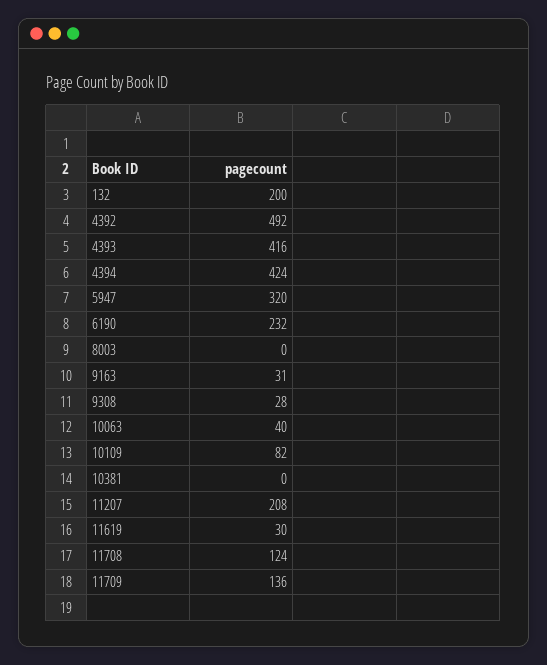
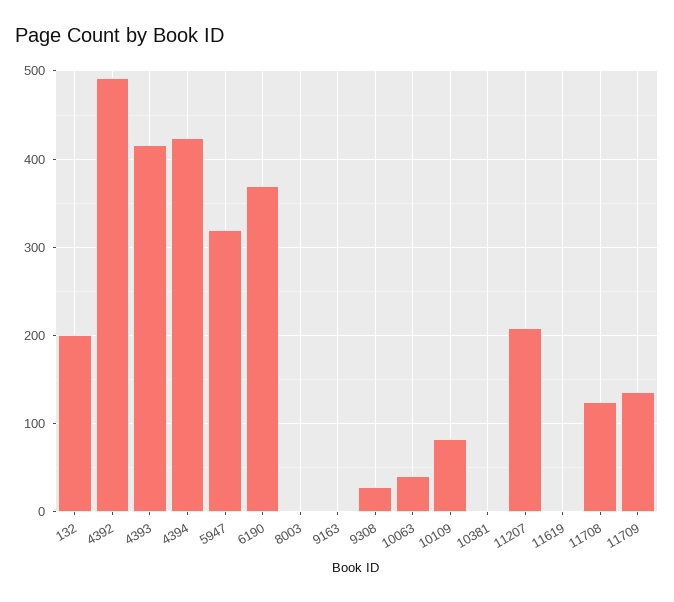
  {
    "132": 200,
    "4392": 492,
    "4393": 416,
    "4394": 424,
    "5947": 320,
-   "6190": 232,
+   "6190": 370,
    "8003": 0,
-   "9163": 31,
+   "9163": 0,
    "9308": 28,
    "10063": 40,
    "10109": 82,
    "10381": 0,
    "11207": 208,
-   "11619": 30,
+   "11619": 0,
    "11708": 124,
    "11709": 136
  }

